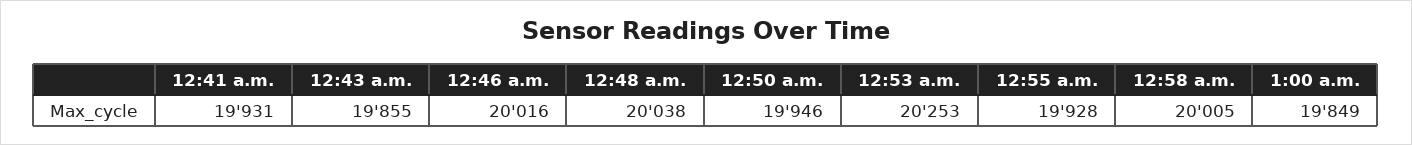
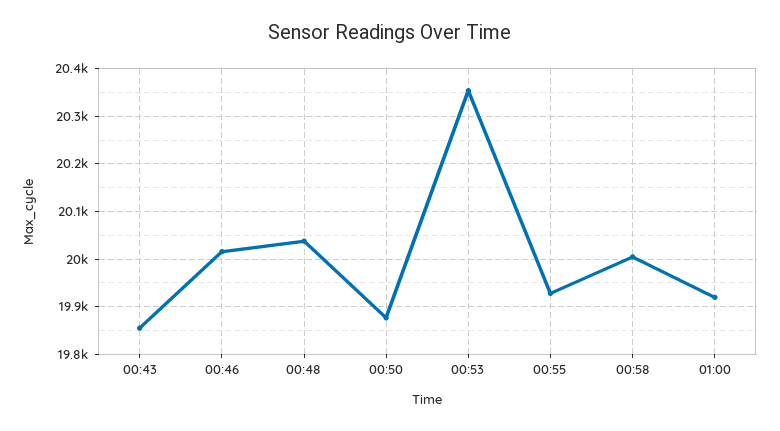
  {
-   "12:41 a.m.": 19931,
    "12:43 a.m.": 19855,
    "12:46 a.m.": 20016,
    "12:48 a.m.": 20038,
-   "12:50 a.m.": 19946,
+   "12:50 a.m.": 19880,
-   "12:53 a.m.": 20253,
+   "12:53 a.m.": 20360,
    "12:55 a.m.": 19928,
    "12:58 a.m.": 20005,
-   "1:00 a.m.": 19849
+   "1:00 a.m.": 19920
  }

